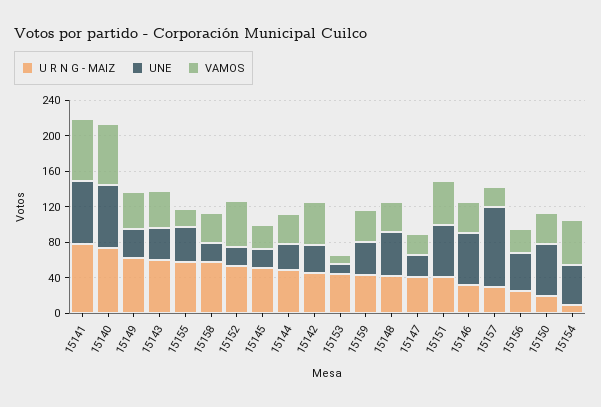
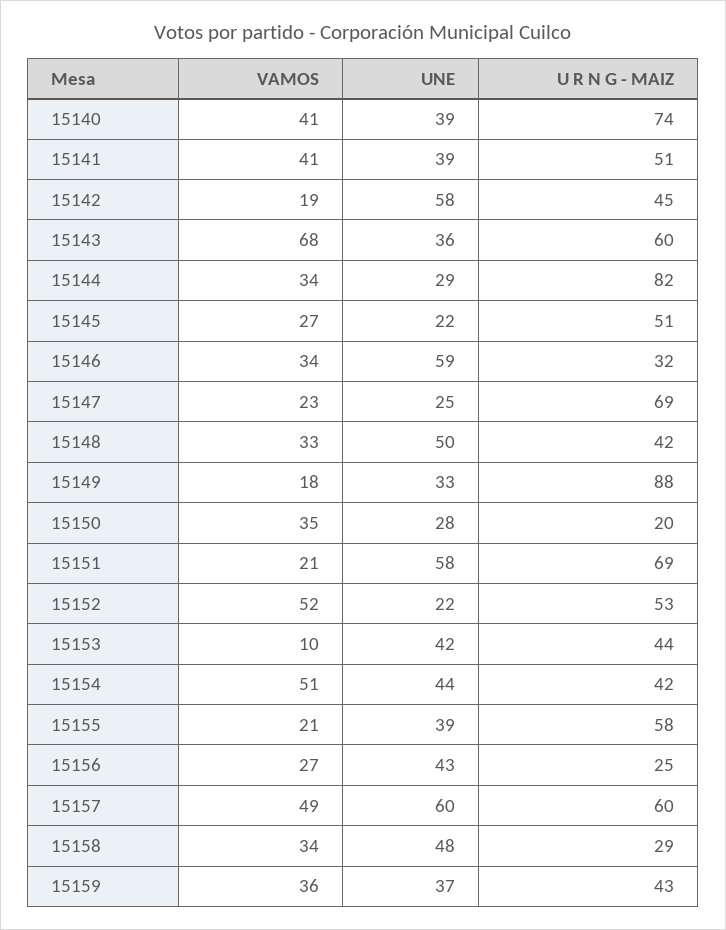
  {
    "U R N G - MAIZ": {
-     "15141": 80,
+     "15141": 51,
      "15140": 74,
-     "15149": 60,
+     "15149": 88,
      "15143": 60,
      "15155": 58,
-     "15158": 60,
+     "15158": 29,
      "15152": 53,
      "15145": 51,
-     "15144": 50,
+     "15144": 82,
      "15142": 45,
      "15153": 44,
      "15159": 43,
      "15148": 42,
-     "15147": 40,
+     "15147": 69,
-     "15151": 40,
+     "15151": 69,
      "15146": 32,
-     "15157": 30,
+     "15157": 60,
      "15156": 25,
      "15150": 20,
-     "15154": 10
+     "15154": 42
    },
    "UNE": {
-     "15141": 70,
+     "15141": 39,
-     "15140": 70,
+     "15140": 39,
      "15149": 33,
      "15143": 36,
      "15155": 39,
-     "15158": 20,
+     "15158": 48,
      "15152": 22,
      "15145": 22,
      "15144": 29,
-     "15142": 30,
+     "15142": 58,
-     "15153": 10,
+     "15153": 42,
      "15159": 37,
      "15148": 50,
      "15147": 25,
      "15151": 58,
      "15146": 59,
-     "15157": 90,
+     "15157": 60,
      "15156": 43,
-     "15150": 60,
+     "15150": 28,
      "15154": 44
    },
    "VAMOS": {
-     "15141": 70,
+     "15141": 41,
-     "15140": 70,
+     "15140": 41,
-     "15149": 40,
+     "15149": 18,
-     "15143": 40,
+     "15143": 68,
      "15155": 21,
      "15158": 34,
      "15152": 52,
      "15145": 27,
      "15144": 34,
-     "15142": 50,
+     "15142": 19,
      "15153": 10,
      "15159": 36,
      "15148": 33,
      "15147": 23,
-     "15151": 50,
+     "15151": 21,
      "15146": 34,
-     "15157": 20,
+     "15157": 49,
      "15156": 27,
      "15150": 35,
      "15154": 51
    }
  }

